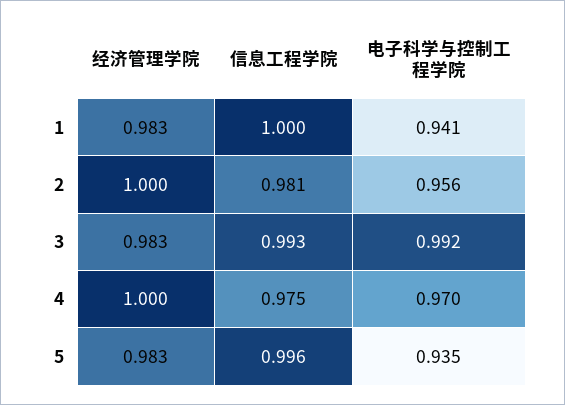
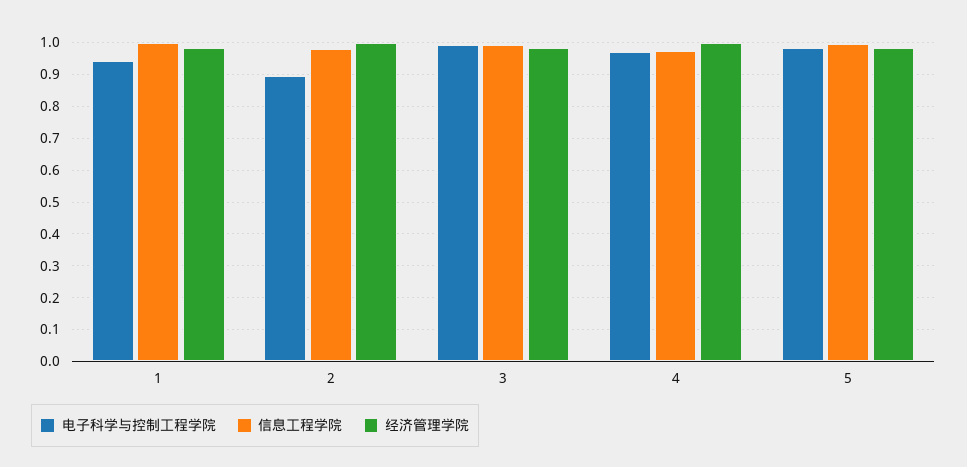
  {
    "经济管理学院": {
      "1": 0.983,
      "2": 1,
      "3": 0.983,
      "4": 1,
      "5": 0.983
    },
    "信息工程学院": {
      "1": 1,
      "2": 0.981,
      "3": 0.993,
      "4": 0.975,
      "5": 0.996
    },
    "电子科学与控制工程学院": {
      "1": 0.941,
-     "2": 0.956,
+     "2": 0.9,
      "3": 0.992,
      "4": 0.97,
-     "5": 0.935
+     "5": 0.98
    }
  }

